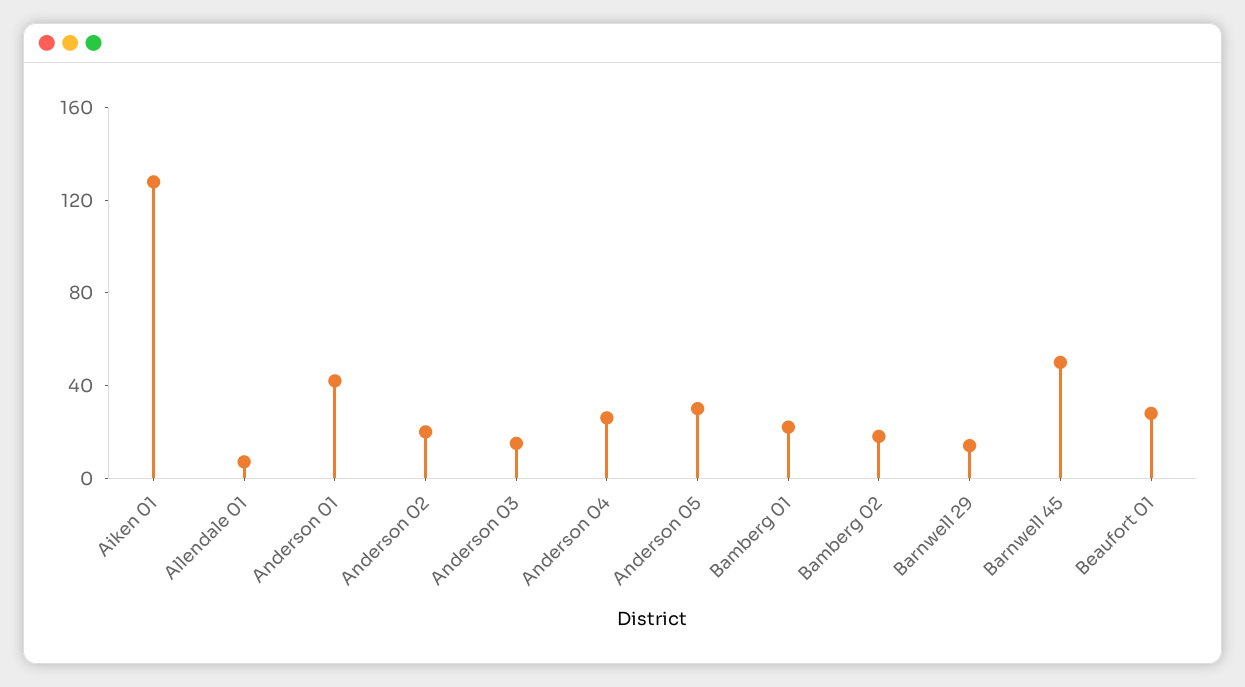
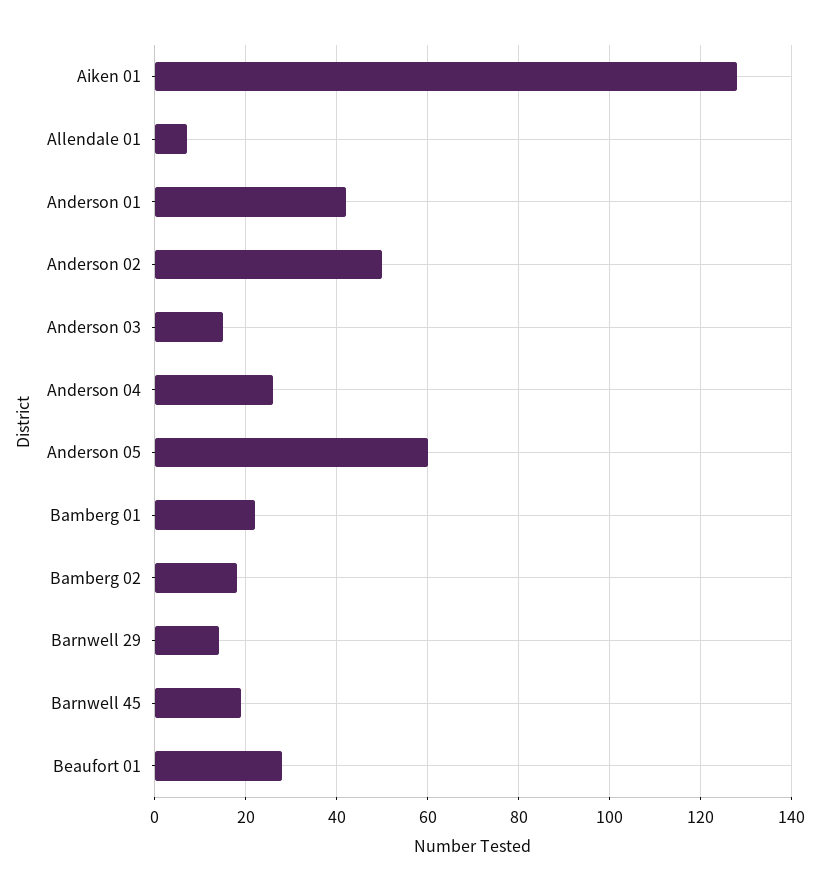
  {
    "Aiken 01": 130,
    "Allendale 01": 5,
    "Anderson 01": 40,
-   "Anderson 02": 20,
+   "Anderson 02": 50,
    "Anderson 03": 15,
    "Anderson 04": 25,
-   "Anderson 05": 30,
+   "Anderson 05": 60,
    "Bamberg 01": 20,
    "Bamberg 02": 20,
    "Barnwell 29": 15,
-   "Barnwell 45": 50,
+   "Barnwell 45": 20,
    "Beaufort 01": 30
  }

